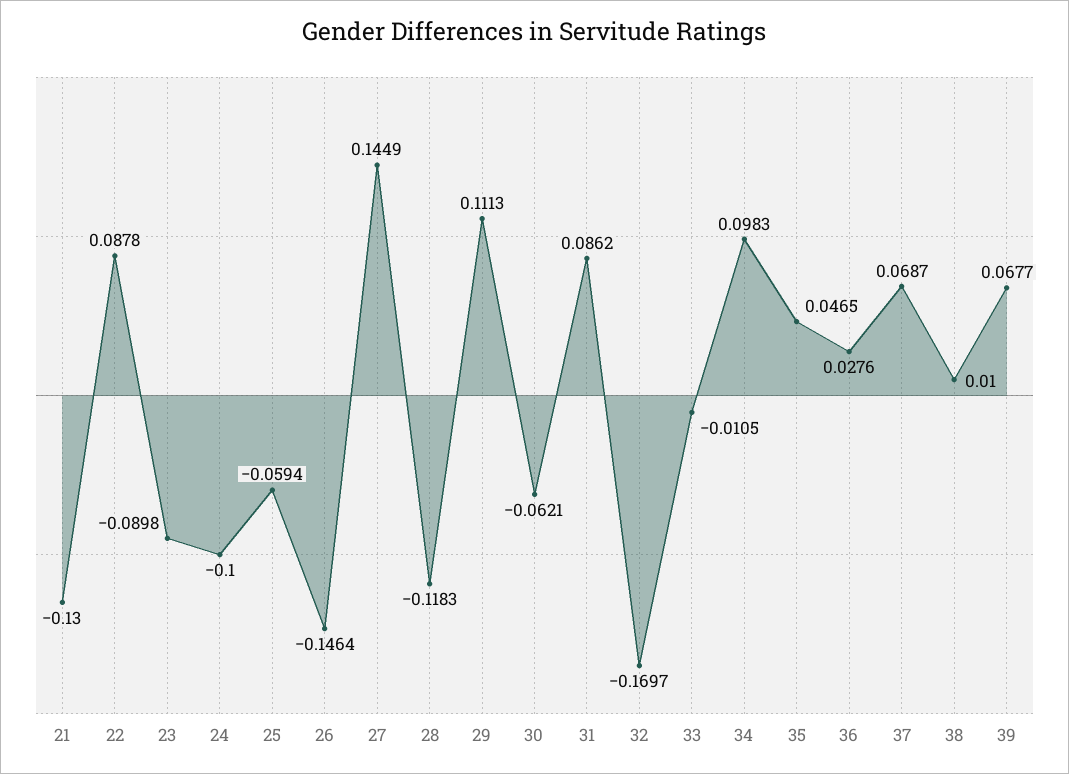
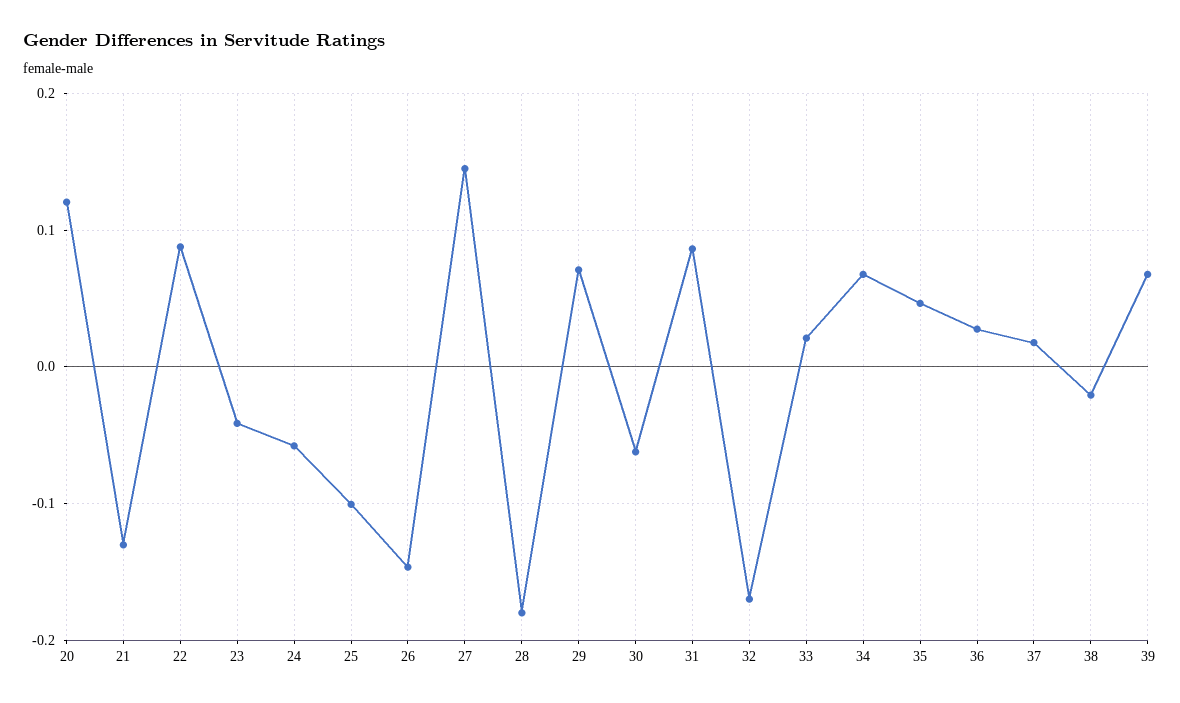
  {
    "21": -0.13,
    "22": 0.0878,
-   "23": -0.0898,
+   "23": -0.04,
-   "24": -0.1,
+   "24": -0.06,
-   "25": -0.0594,
+   "25": -0.1,
    "26": -0.1464,
    "27": 0.1449,
-   "28": -0.1183,
+   "28": -0.18,
-   "29": 0.1113,
+   "29": 0.07,
    "30": -0.0621,
    "31": 0.0862,
    "32": -0.1697,
-   "33": -0.0105,
+   "33": 0.02,
-   "34": 0.0983,
+   "34": 0.07,
    "35": 0.0465,
    "36": 0.0276,
-   "37": 0.0687,
+   "37": 0.02,
-   "38": 0.01,
+   "38": -0.02,
-   "39": 0.0677
+   "39": 0.0677,
+   "20": 0.12
  }

